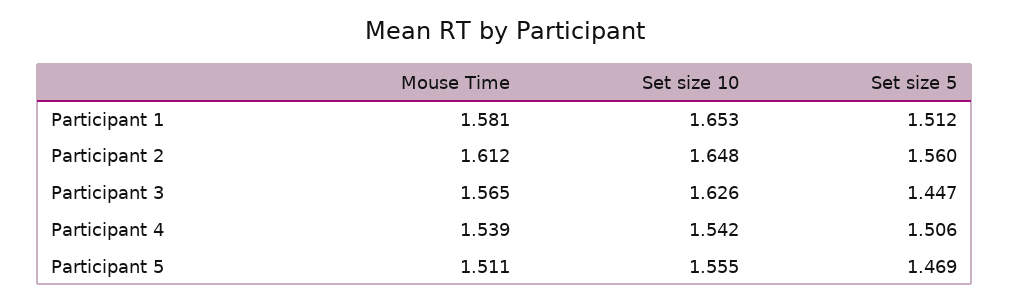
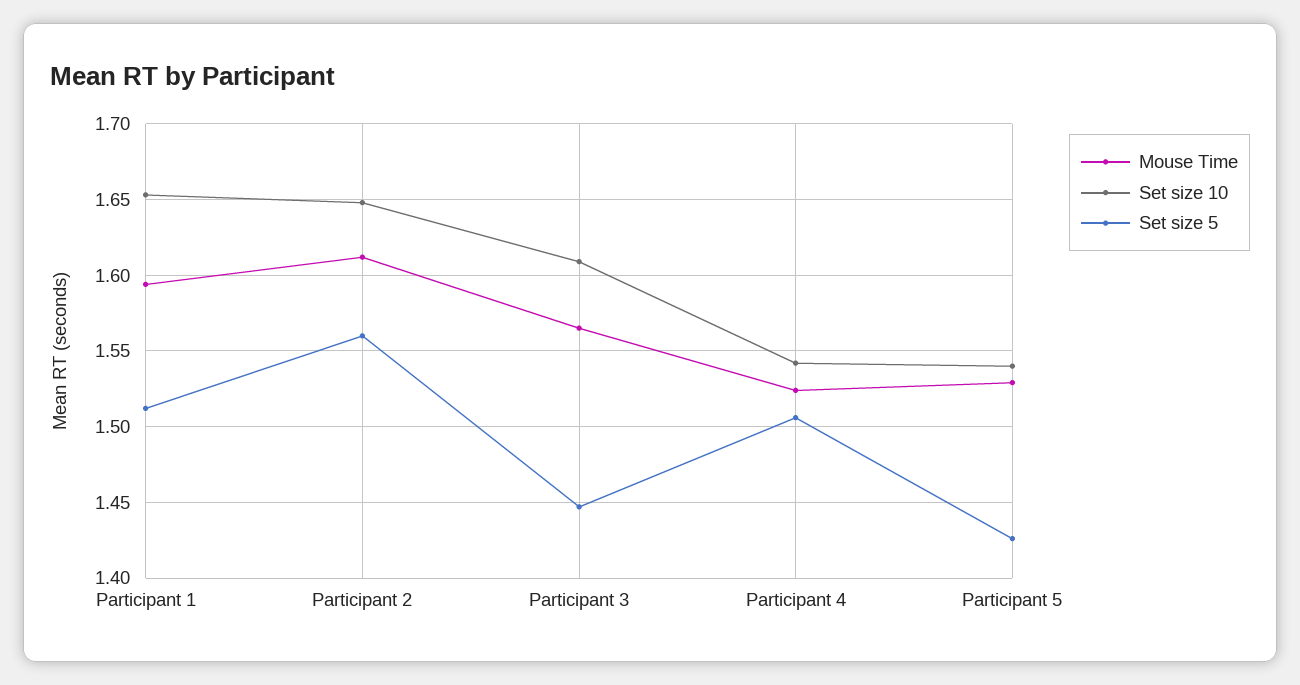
  {
    "Mouse Time": {
-     "Participant 1": 1.581,
+     "Participant 1": 1.595,
      "Participant 2": 1.612,
      "Participant 3": 1.565,
-     "Participant 4": 1.539,
+     "Participant 4": 1.525,
-     "Participant 5": 1.511
+     "Participant 5": 1.53
    },
    "Set size 10": {
      "Participant 1": 1.653,
      "Participant 2": 1.648,
-     "Participant 3": 1.626,
+     "Participant 3": 1.61,
      "Participant 4": 1.542,
-     "Participant 5": 1.555
+     "Participant 5": 1.54
    },
    "Set size 5": {
      "Participant 1": 1.512,
      "Participant 2": 1.56,
      "Participant 3": 1.447,
      "Participant 4": 1.506,
-     "Participant 5": 1.469
+     "Participant 5": 1.425
    }
  }

